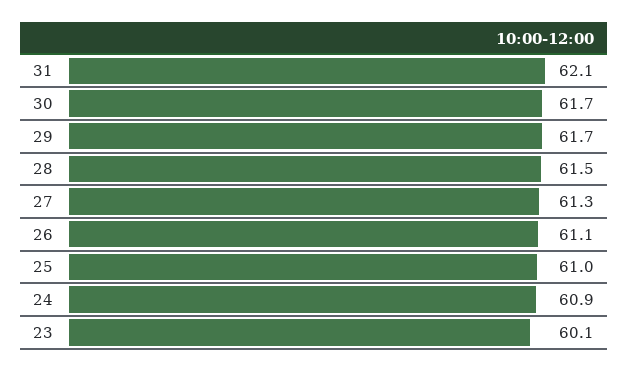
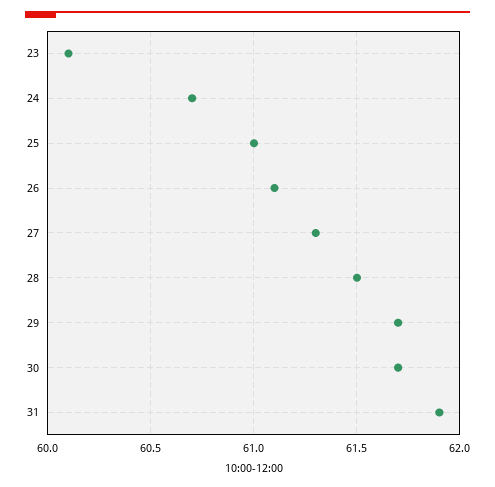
  {
-   "31": 62.1,
+   "31": 61.9,
    "30": 61.7,
    "29": 61.7,
    "28": 61.5,
    "27": 61.3,
    "26": 61.1,
    "25": 61,
-   "24": 60.9,
+   "24": 60.7,
    "23": 60.1
  }

